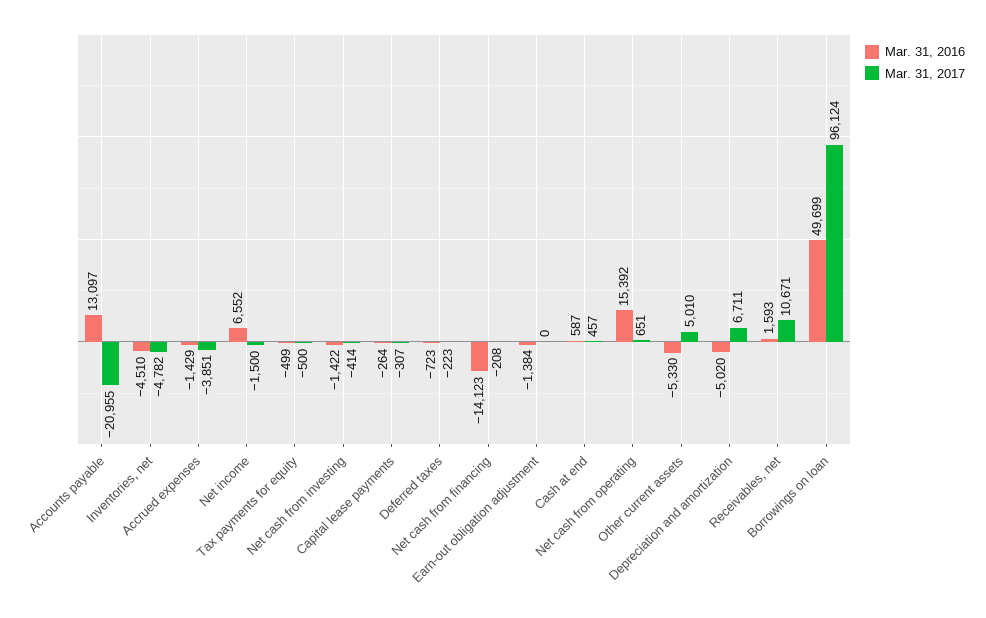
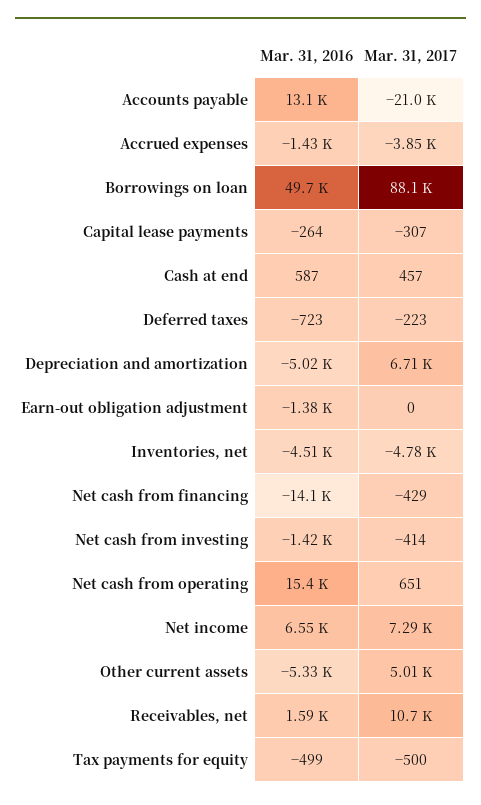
  {
    "Mar. 31, 2016": {
      "Accounts payable": 13097,
      "Inventories, net": -4510,
      "Accrued expenses": -1429,
      "Net income": 6552,
      "Tax payments for equity": -499,
      "Net cash from investing": -1422,
      "Capital lease payments": -264,
      "Deferred taxes": -723,
      "Net cash from financing": -14123,
      "Earn-out obligation adjustment": -1384,
      "Cash at end": 587,
      "Net cash from operating": 15392,
      "Other current assets": -5330,
      "Depreciation and amortization": -5020,
      "Receivables, net": 1593,
      "Borrowings on loan": 49699
    },
    "Mar. 31, 2017": {
      "Accounts payable": -20955,
      "Inventories, net": -4782,
      "Accrued expenses": -3851,
-     "Net income": -1500,
+     "Net income": 7290,
      "Tax payments for equity": -500,
      "Net cash from investing": -414,
      "Capital lease payments": -307,
      "Deferred taxes": -223,
-     "Net cash from financing": -208,
+     "Net cash from financing": -429,
      "Earn-out obligation adjustment": 0,
      "Cash at end": 457,
      "Net cash from operating": 651,
      "Other current assets": 5010,
      "Depreciation and amortization": 6711,
      "Receivables, net": 10671,
-     "Borrowings on loan": 96124
+     "Borrowings on loan": 88100
    }
  }

